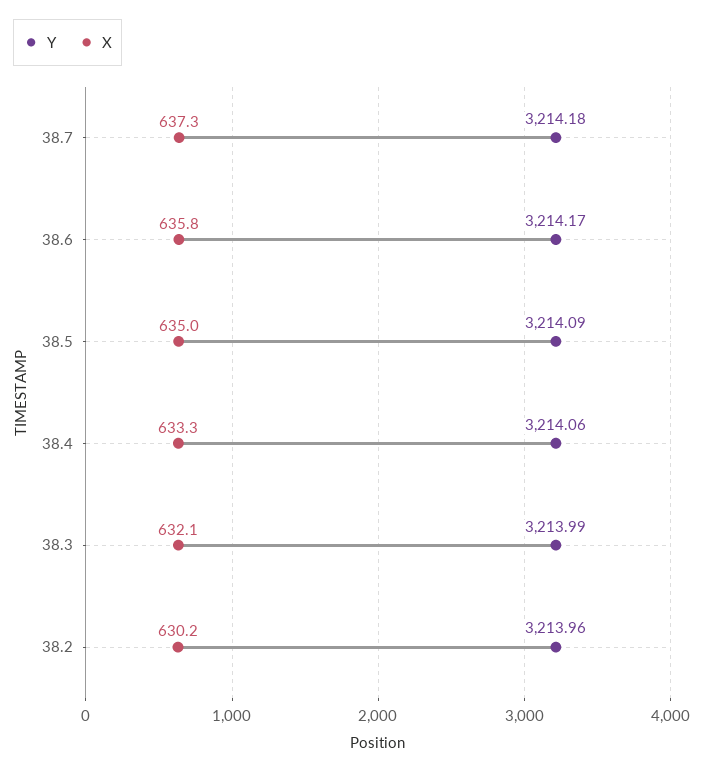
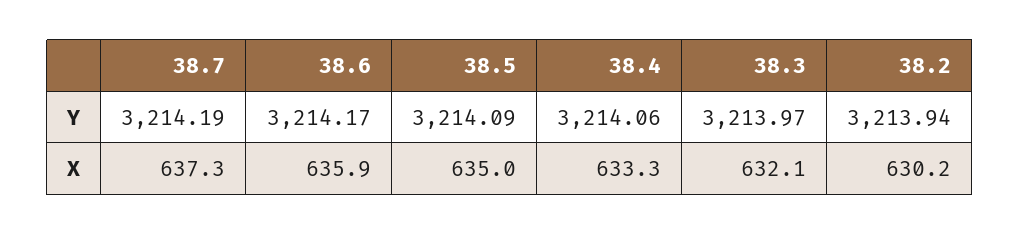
  {
    "Y": {
-     "38.7": 3214.18,
+     "38.7": 3214.19,
      "38.6": 3214.17,
      "38.5": 3214.09,
      "38.4": 3214.06,
-     "38.3": 3213.99,
+     "38.3": 3213.97,
-     "38.2": 3213.96
+     "38.2": 3213.94
    },
    "X": {
      "38.7": 637.3,
-     "38.6": 635.8,
+     "38.6": 635.9,
      "38.5": 635,
      "38.4": 633.3,
      "38.3": 632.1,
      "38.2": 630.2
    }
  }

